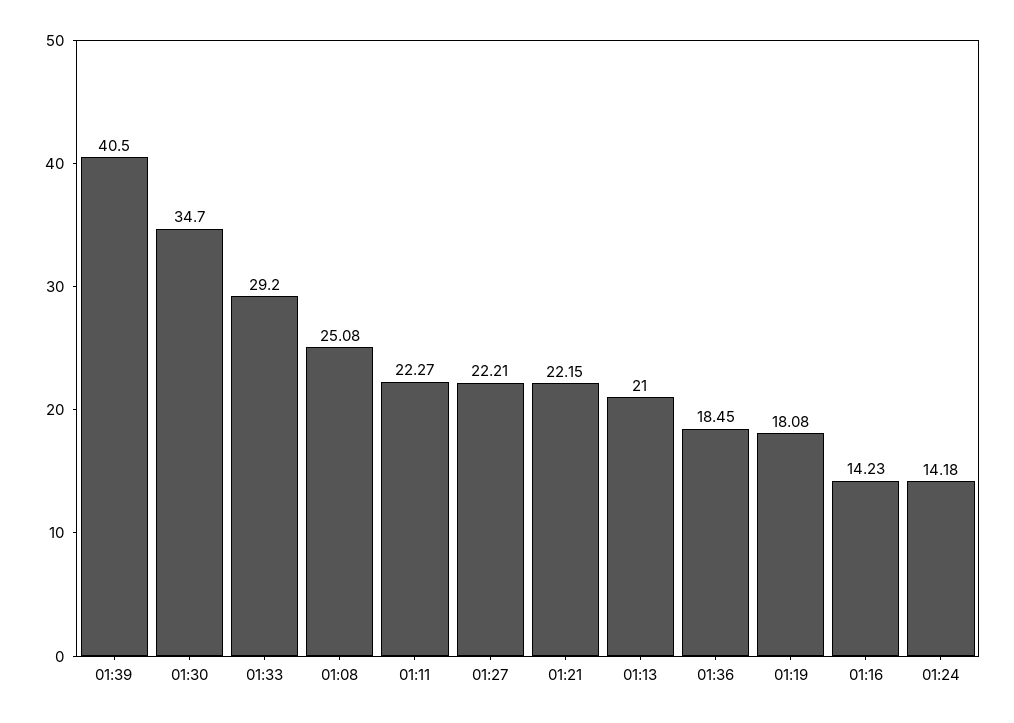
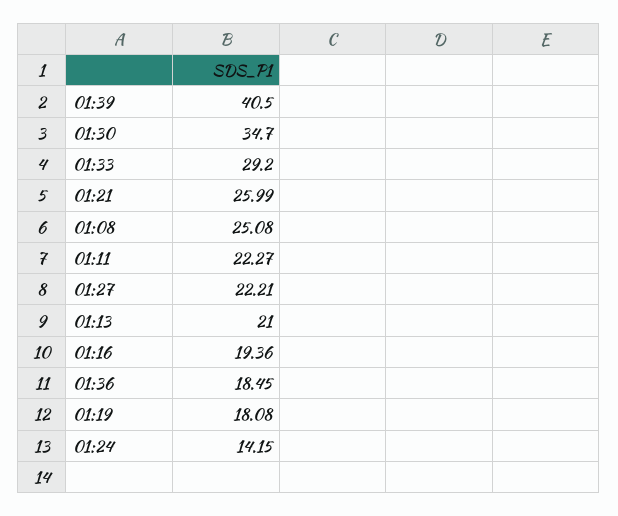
  {
    "01:39": 40.5,
    "01:30": 34.7,
    "01:33": 29.2,
    "01:08": 25.08,
    "01:11": 22.27,
    "01:27": 22.21,
-   "01:21": 22.15,
+   "01:21": 25.99,
    "01:13": 21,
    "01:36": 18.45,
    "01:19": 18.08,
-   "01:16": 14.23,
+   "01:16": 19.36,
-   "01:24": 14.18
+   "01:24": 14.15
  }

